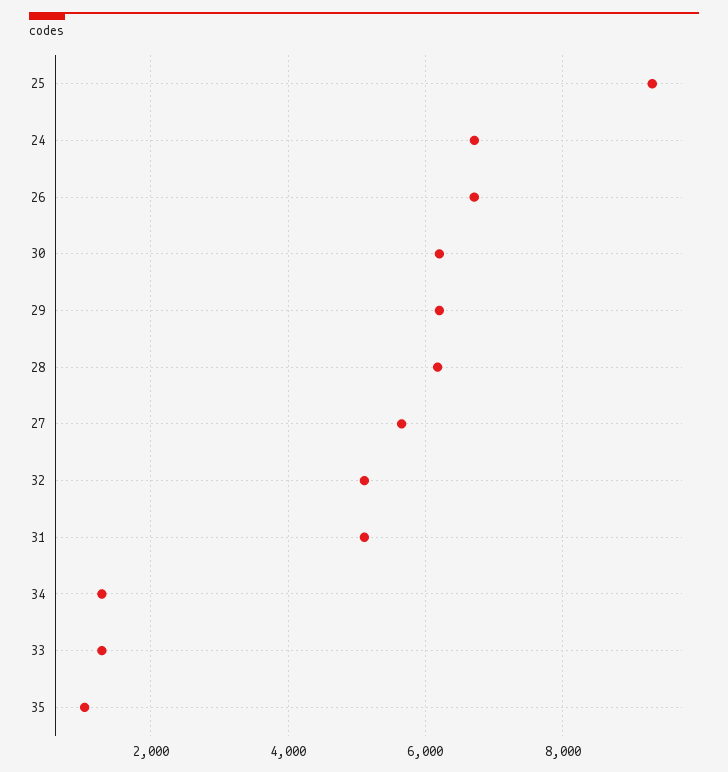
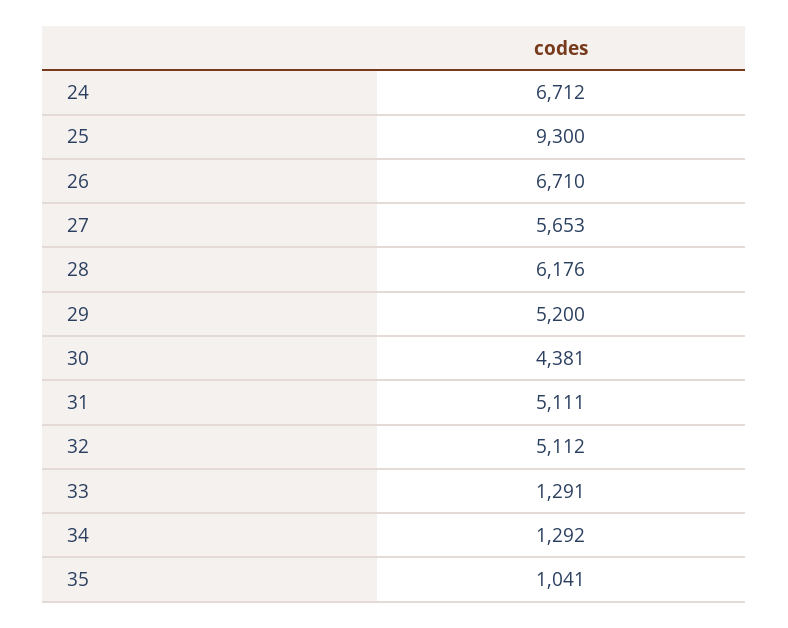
  {
    "25": 9300,
    "24": 6712,
    "26": 6710,
-   "30": 6200,
+   "30": 4381,
-   "29": 6200,
+   "29": 5200,
    "28": 6176,
    "27": 5653,
    "32": 5112,
    "31": 5111,
    "34": 1292,
    "33": 1291,
    "35": 1041
  }

